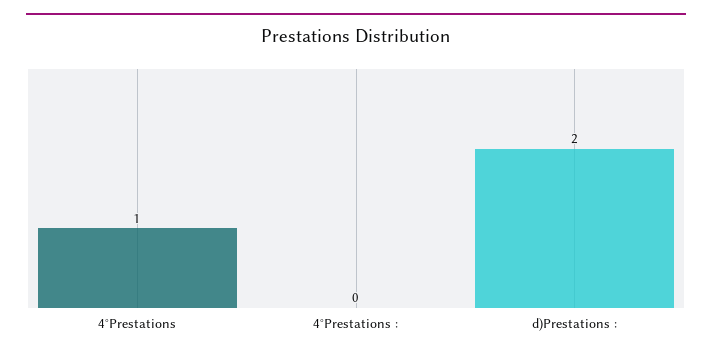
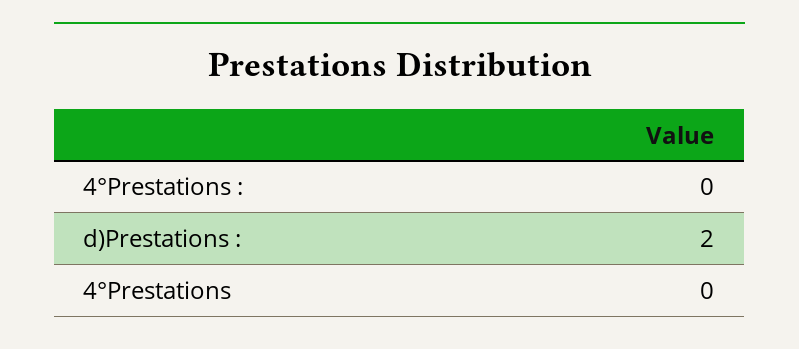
  {
-   "4°Prestations": 1,
+   "4°Prestations": 0,
    "4°Prestations :": 0,
    "d)Prestations :": 2
  }

